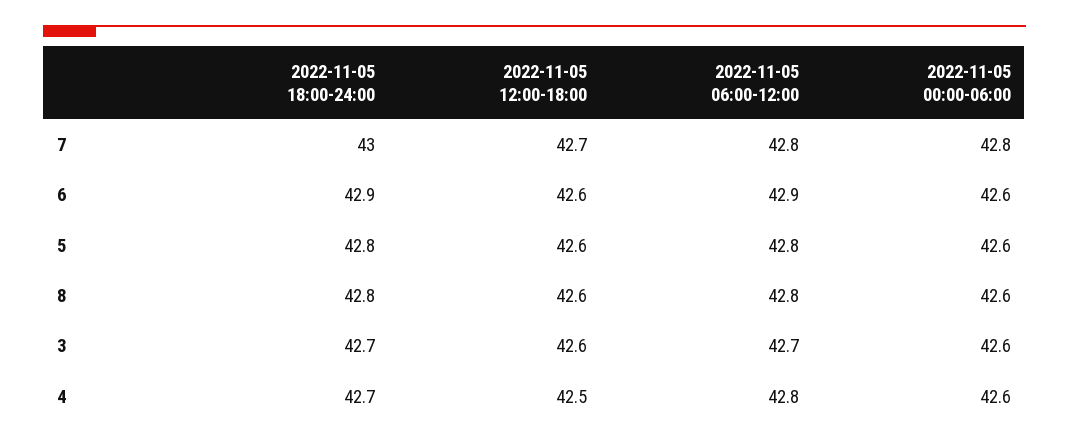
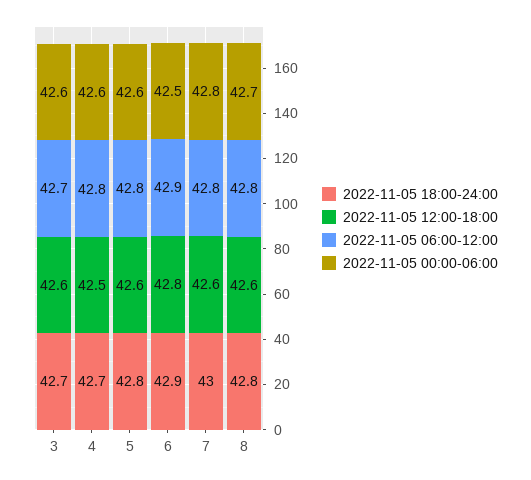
  {
    "2022-11-05 18:00-24:00": {
      "7": 43,
      "6": 42.9,
      "5": 42.8,
      "8": 42.8,
      "3": 42.7,
      "4": 42.7
    },
    "2022-11-05 12:00-18:00": {
-     "7": 42.7,
+     "7": 42.6,
-     "6": 42.6,
+     "6": 42.8,
      "5": 42.6,
      "8": 42.6,
      "3": 42.6,
      "4": 42.5
    },
    "2022-11-05 06:00-12:00": {
      "7": 42.8,
      "6": 42.9,
      "5": 42.8,
      "8": 42.8,
      "3": 42.7,
      "4": 42.8
    },
    "2022-11-05 00:00-06:00": {
      "7": 42.8,
-     "6": 42.6,
+     "6": 42.5,
      "5": 42.6,
-     "8": 42.6,
+     "8": 42.7,
      "3": 42.6,
      "4": 42.6
    }
  }

